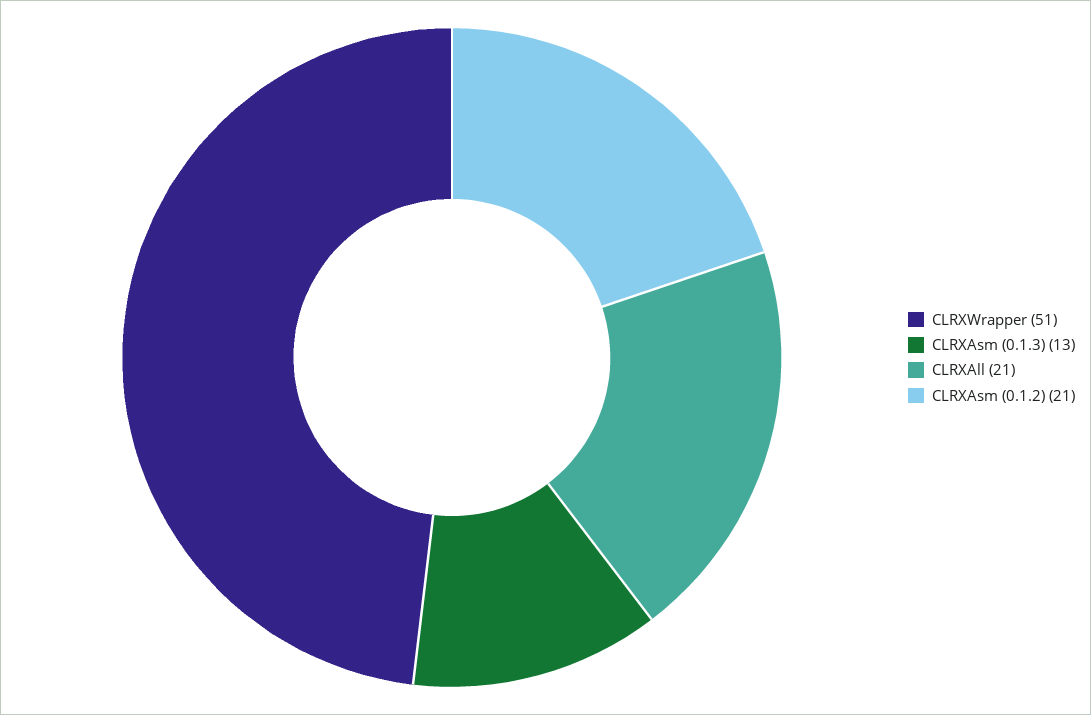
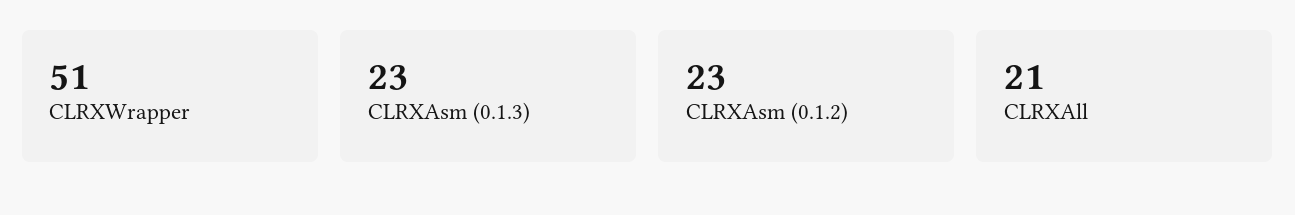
  {
    "CLRXWrapper": 51,
-   "CLRXAsm (0.1.3)": 13,
+   "CLRXAsm (0.1.3)": 23,
    "CLRXAll": 21,
-   "CLRXAsm (0.1.2)": 21
+   "CLRXAsm (0.1.2)": 23
  }

